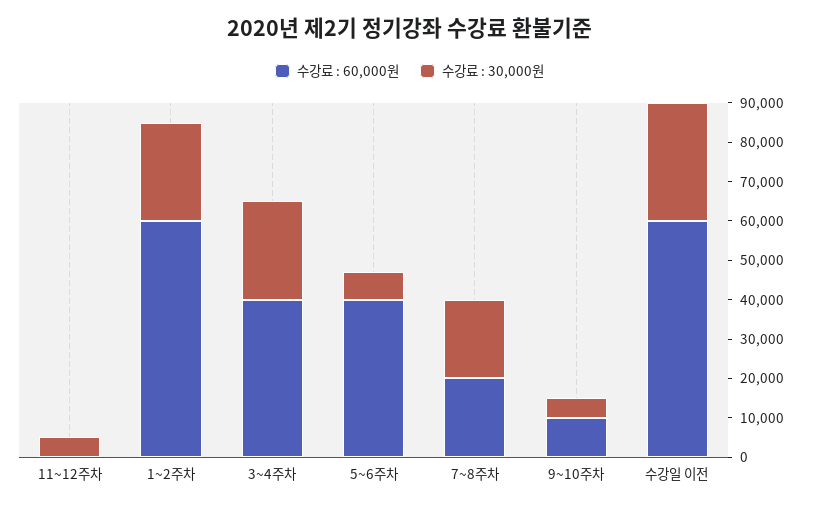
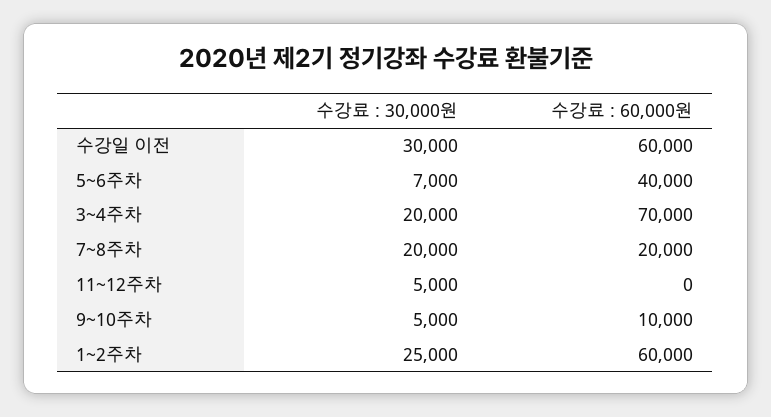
  {
    "수강료 : 60,000원": {
      "11~12주차": 0,
      "1~2주차": 60000,
-     "3~4주차": 40000,
+     "3~4주차": 70000,
      "5~6주차": 40000,
      "7~8주차": 20000,
      "9~10주차": 10000,
      "수강일 이전": 60000
    },
    "수강료 : 30,000원": {
      "11~12주차": 5000,
      "1~2주차": 25000,
-     "3~4주차": 25000,
+     "3~4주차": 20000,
      "5~6주차": 7000,
      "7~8주차": 20000,
      "9~10주차": 5000,
      "수강일 이전": 30000
    }
  }

